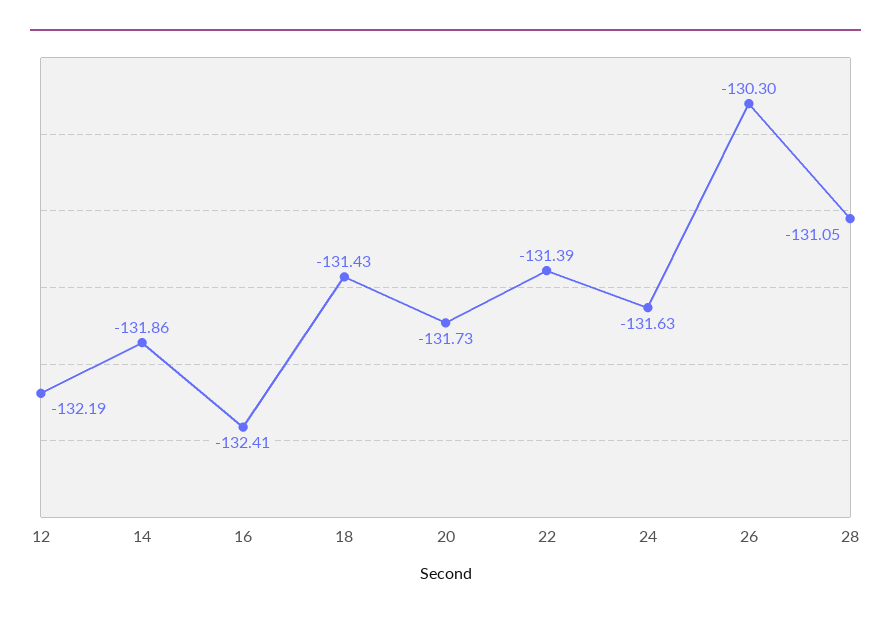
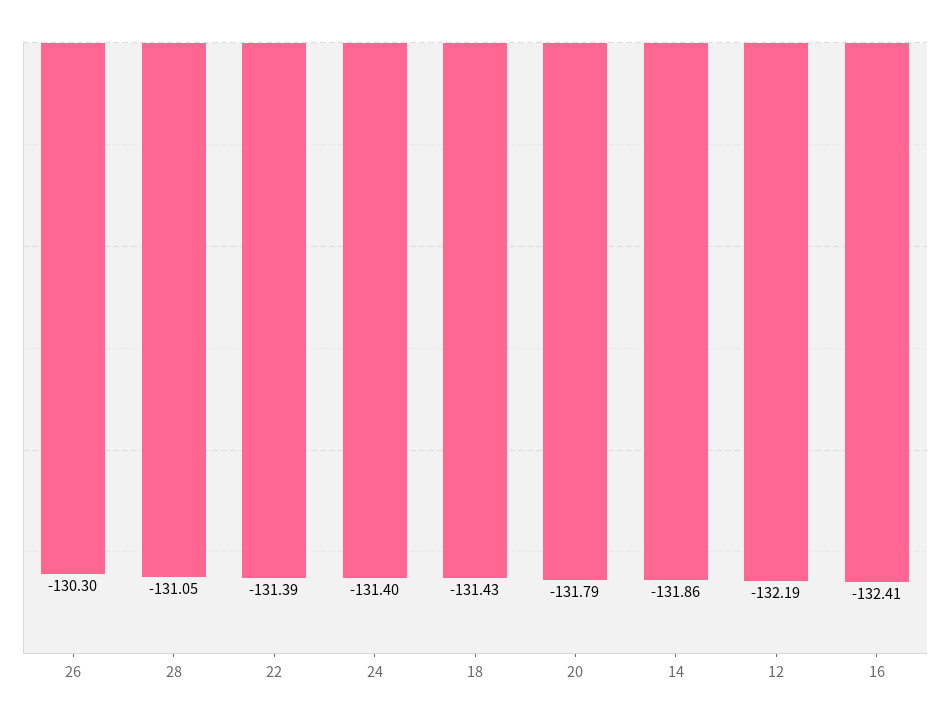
  {
    "12": -132.19,
    "14": -131.86,
    "16": -132.41,
    "18": -131.43,
-   "20": -131.73,
+   "20": -131.79,
    "22": -131.39,
-   "24": -131.63,
+   "24": -131.4,
    "26": -130.3,
    "28": -131.05
  }

